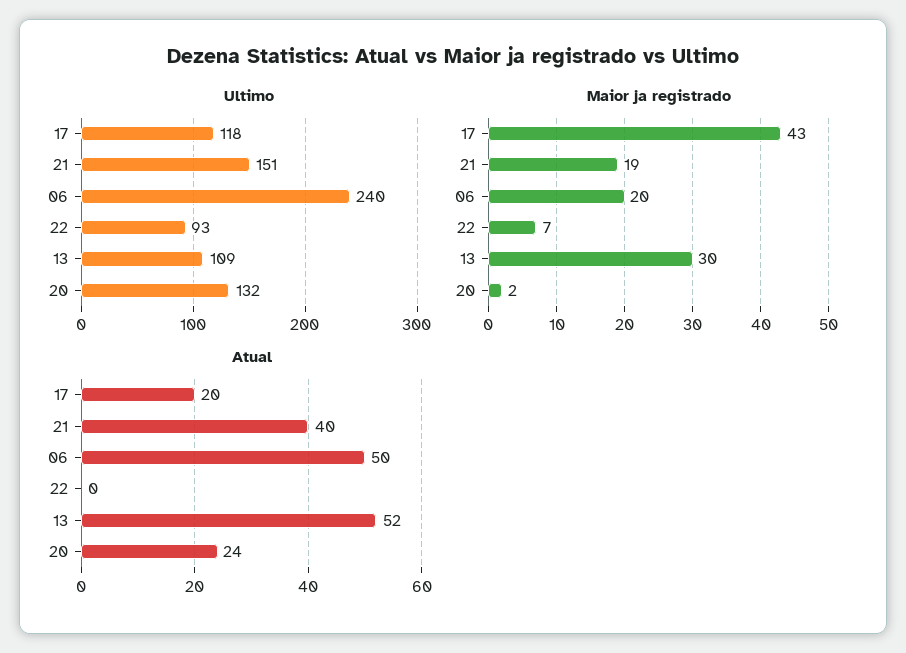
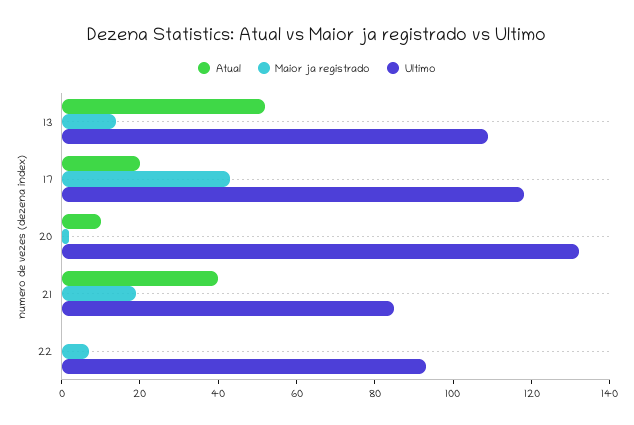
  {
    "Ultimo": {
      "17": 118,
-     "21": 151,
+     "21": 85,
-     "06": 240,
      "22": 93,
      "13": 109,
      "20": 132
    },
    "Maior ja registrado": {
      "17": 43,
      "21": 19,
-     "06": 20,
      "22": 7,
-     "13": 30,
+     "13": 15,
      "20": 2
    },
    "Atual": {
      "17": 20,
      "21": 40,
-     "06": 50,
      "22": 0,
      "13": 52,
-     "20": 24
+     "20": 10
    }
  }

